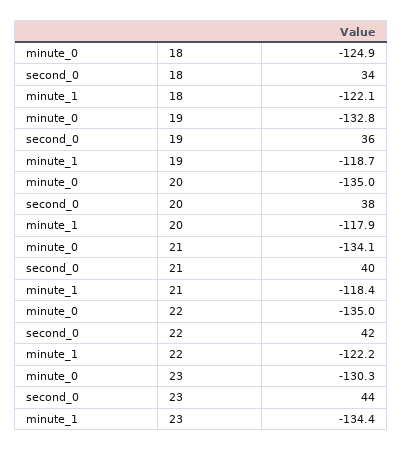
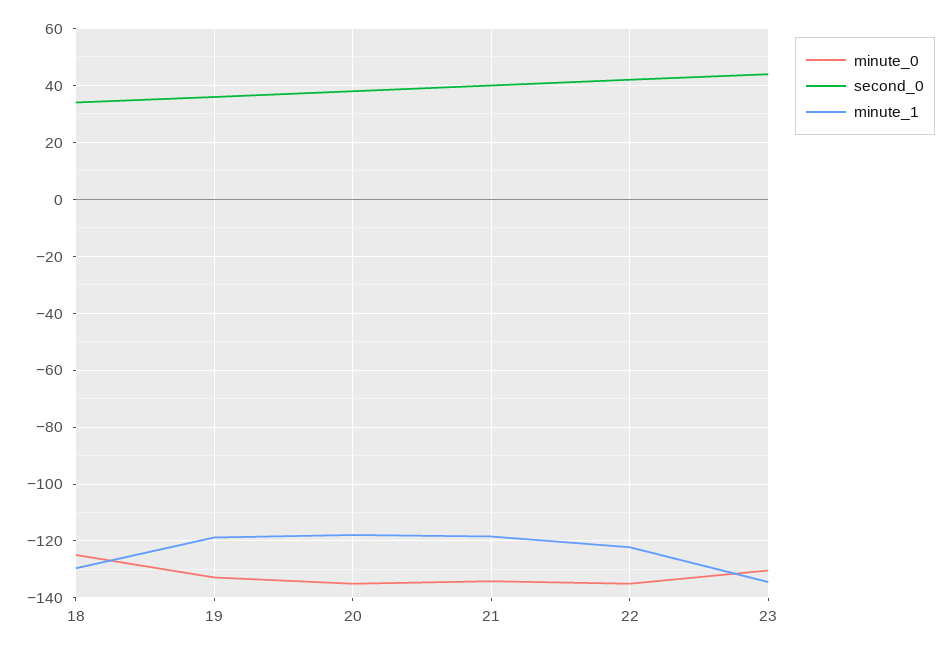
  {
    "minute_0": {
      "18": -124.9,
      "19": -132.8,
      "20": -135,
      "21": -134.1,
      "22": -135,
      "23": -130.3
    },
    "second_0": {
      "18": 34,
      "19": 36,
      "20": 38,
      "21": 40,
      "22": 42,
      "23": 44
    },
    "minute_1": {
-     "18": -122.1,
+     "18": -130,
      "19": -118.7,
      "20": -117.9,
      "21": -118.4,
      "22": -122.2,
      "23": -134.4
    }
  }

